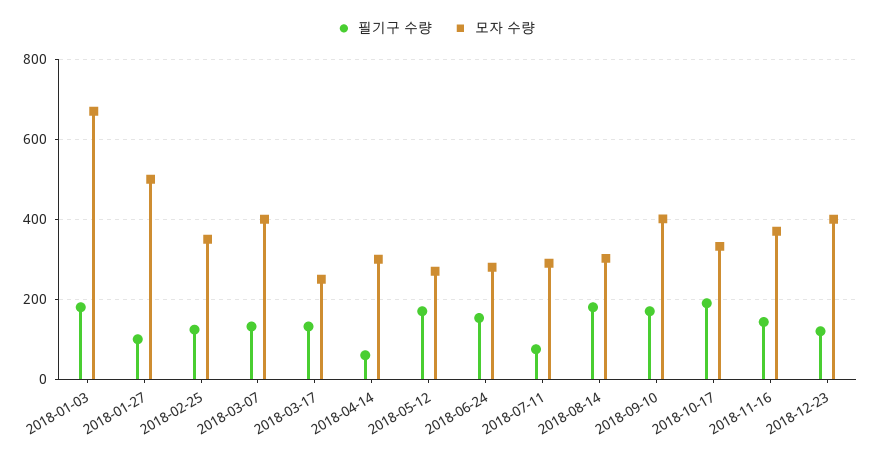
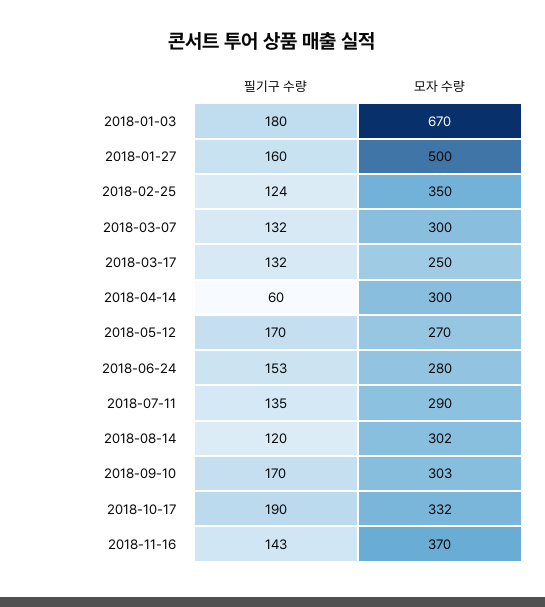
  {
    "필기구 수량": {
      "2018-01-03": 180,
-     "2018-01-27": 100,
+     "2018-01-27": 160,
      "2018-02-25": 124,
      "2018-03-07": 132,
      "2018-03-17": 132,
      "2018-04-14": 60,
      "2018-05-12": 170,
      "2018-06-24": 153,
-     "2018-07-11": 80,
+     "2018-07-11": 135,
-     "2018-08-14": 180,
+     "2018-08-14": 120,
      "2018-09-10": 170,
      "2018-10-17": 190,
-     "2018-11-16": 143,
+     "2018-11-16": 143
-     "2018-12-23": 120
    },
    "모자 수량": {
      "2018-01-03": 670,
      "2018-01-27": 500,
      "2018-02-25": 350,
-     "2018-03-07": 400,
+     "2018-03-07": 300,
      "2018-03-17": 250,
      "2018-04-14": 300,
      "2018-05-12": 270,
      "2018-06-24": 280,
      "2018-07-11": 290,
      "2018-08-14": 302,
-     "2018-09-10": 400,
+     "2018-09-10": 303,
      "2018-10-17": 332,
-     "2018-11-16": 370,
+     "2018-11-16": 370
-     "2018-12-23": 400
    }
  }

